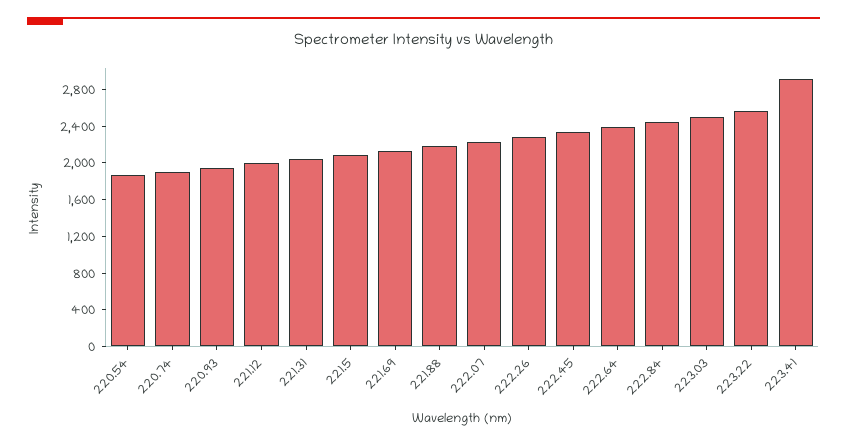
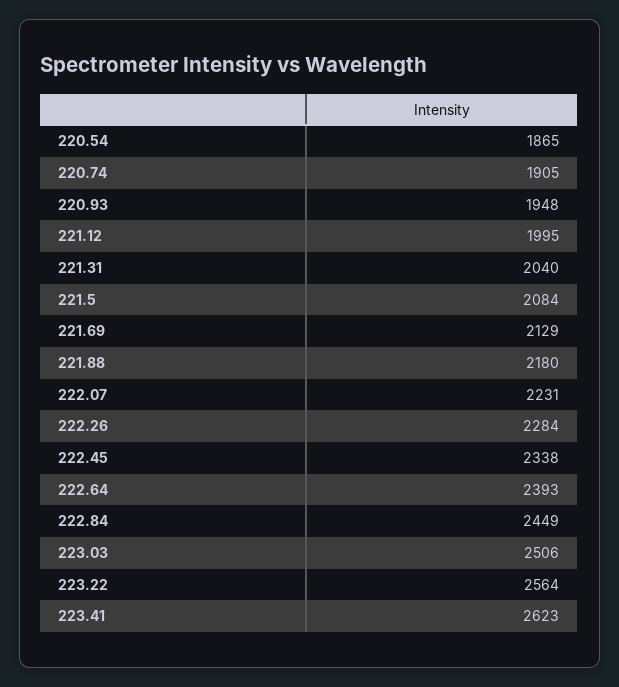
  {
    "220.54": 1865,
    "220.74": 1905,
    "220.93": 1948,
    "221.12": 1995,
    "221.31": 2040,
    "221.5": 2084,
    "221.69": 2129,
    "221.88": 2180,
    "222.07": 2231,
    "222.26": 2284,
    "222.45": 2338,
    "222.64": 2393,
    "222.84": 2449,
    "223.03": 2506,
    "223.22": 2564,
-   "223.41": 2900
+   "223.41": 2623
  }

